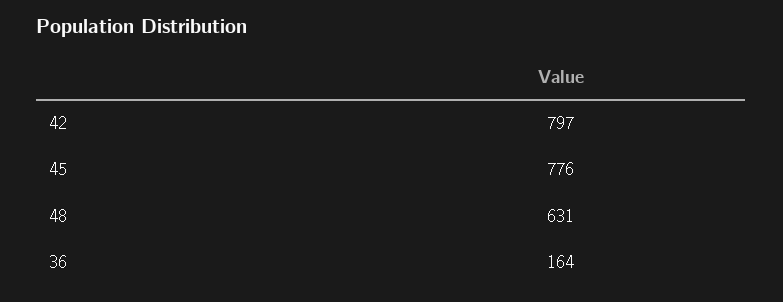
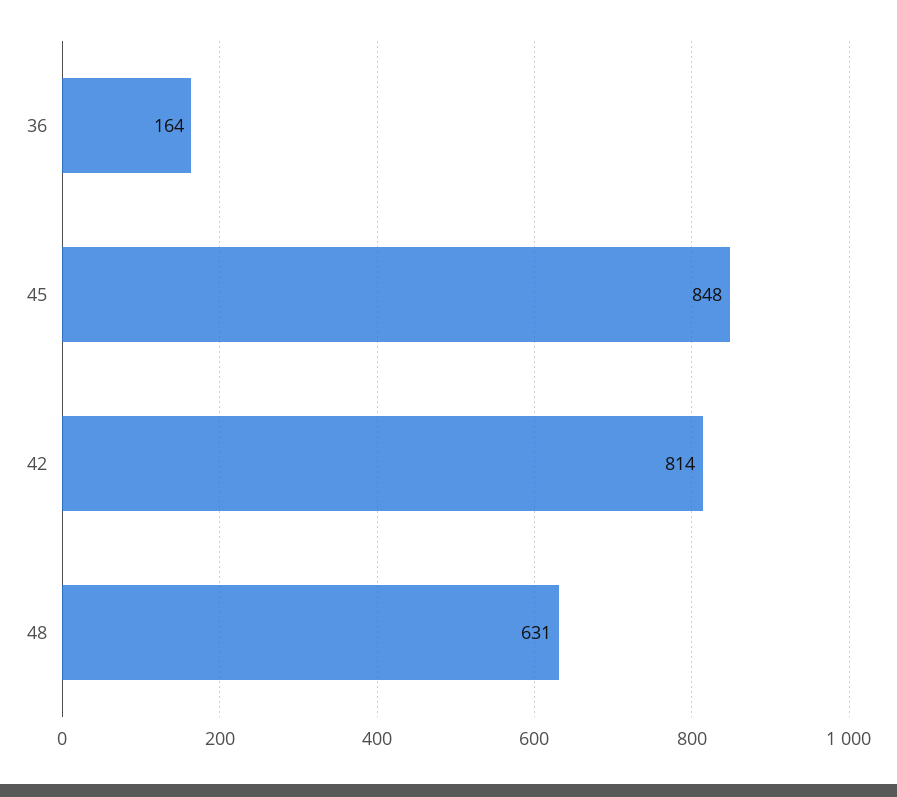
  {
-   "42": 797,
+   "42": 814,
-   "45": 776,
+   "45": 848,
    "48": 631,
    "36": 164
  }

